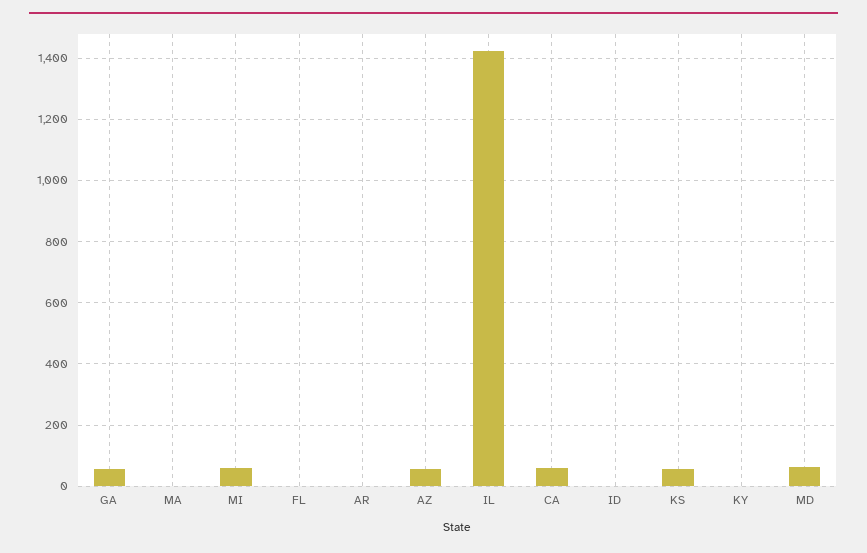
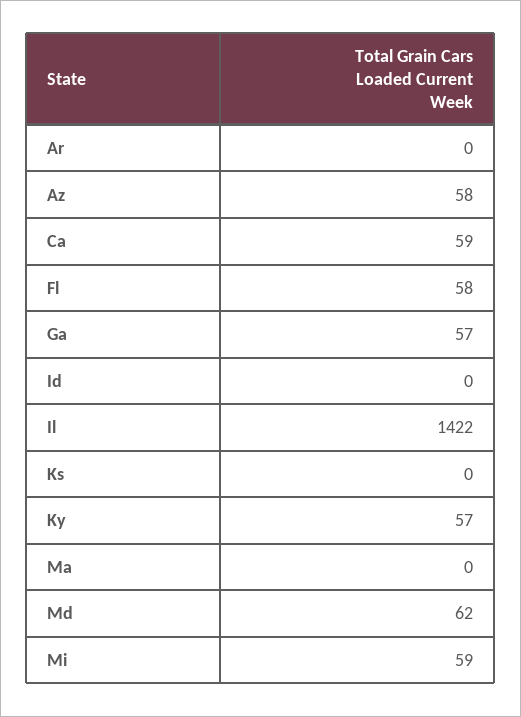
  {
    "GA": 57,
    "MA": 0,
    "MI": 59,
-   "FL": 0,
+   "FL": 58,
    "AR": 0,
    "AZ": 58,
    "IL": 1422,
    "CA": 59,
    "ID": 0,
-   "KS": 60,
+   "KS": 0,
-   "KY": 0,
+   "KY": 57,
    "MD": 62
  }

